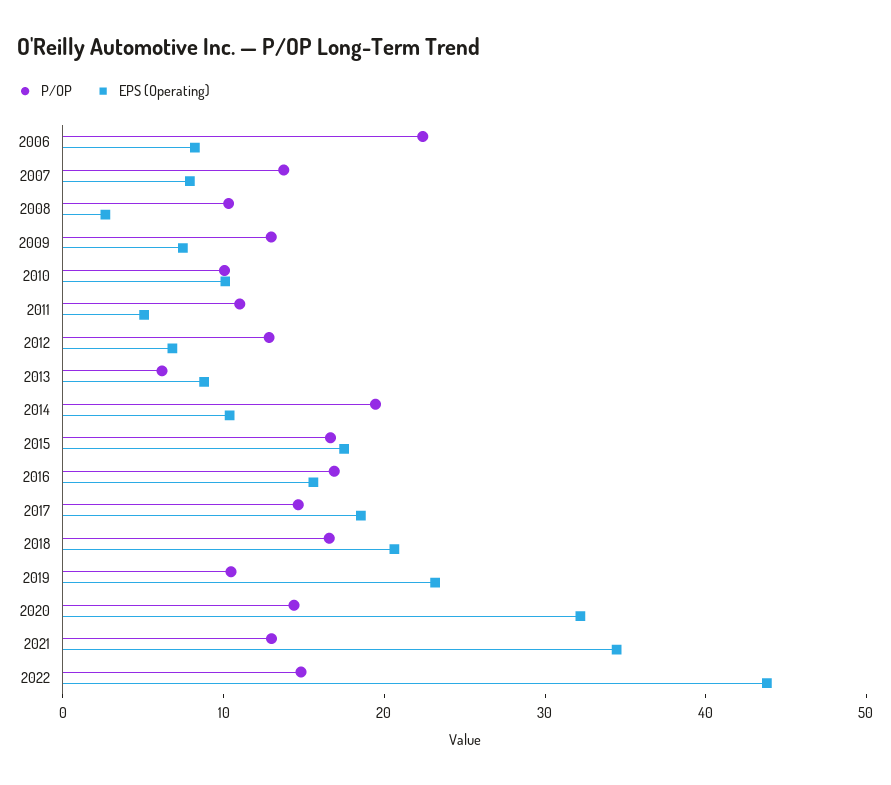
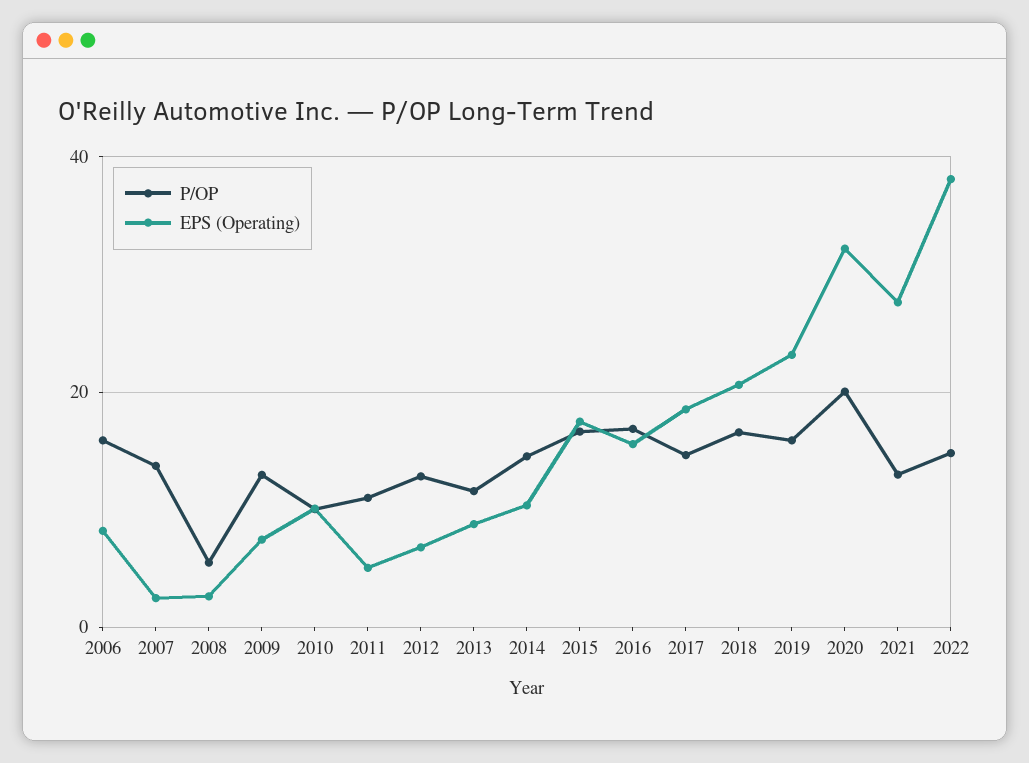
  {
    "P/OP": {
-     "2006": 22,
+     "2006": 16,
      "2007": 14,
-     "2008": 10,
+     "2008": 6,
      "2009": 12,
      "2010": 10,
      "2011": 12,
      "2012": 12,
-     "2013": 6,
+     "2013": 12,
-     "2014": 20,
+     "2014": 14,
      "2015": 16,
      "2016": 16,
      "2017": 14,
      "2018": 16,
-     "2019": 10,
+     "2019": 16,
-     "2020": 14,
+     "2020": 20,
      "2021": 12,
      "2022": 14
    },
    "EPS (Operating)": {
      "2006": 8,
-     "2007": 8,
+     "2007": 2,
      "2008": 2,
      "2009": 8,
      "2010": 10,
      "2011": 6,
      "2012": 6,
      "2013": 8,
      "2014": 10,
      "2015": 18,
      "2016": 16,
      "2017": 18,
      "2018": 20,
      "2019": 24,
      "2020": 32,
-     "2021": 34,
+     "2021": 28,
-     "2022": 44
+     "2022": 38
    }
  }

